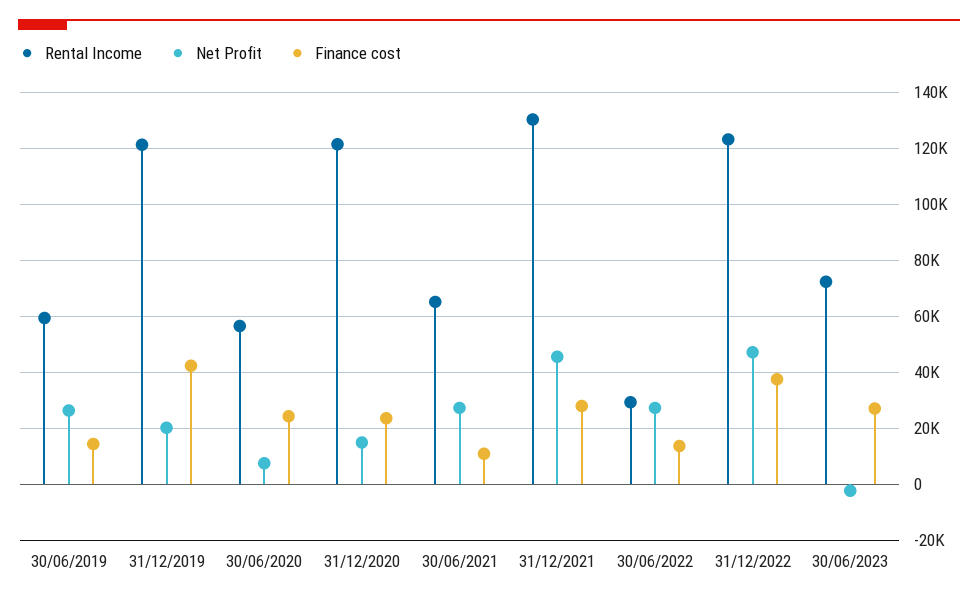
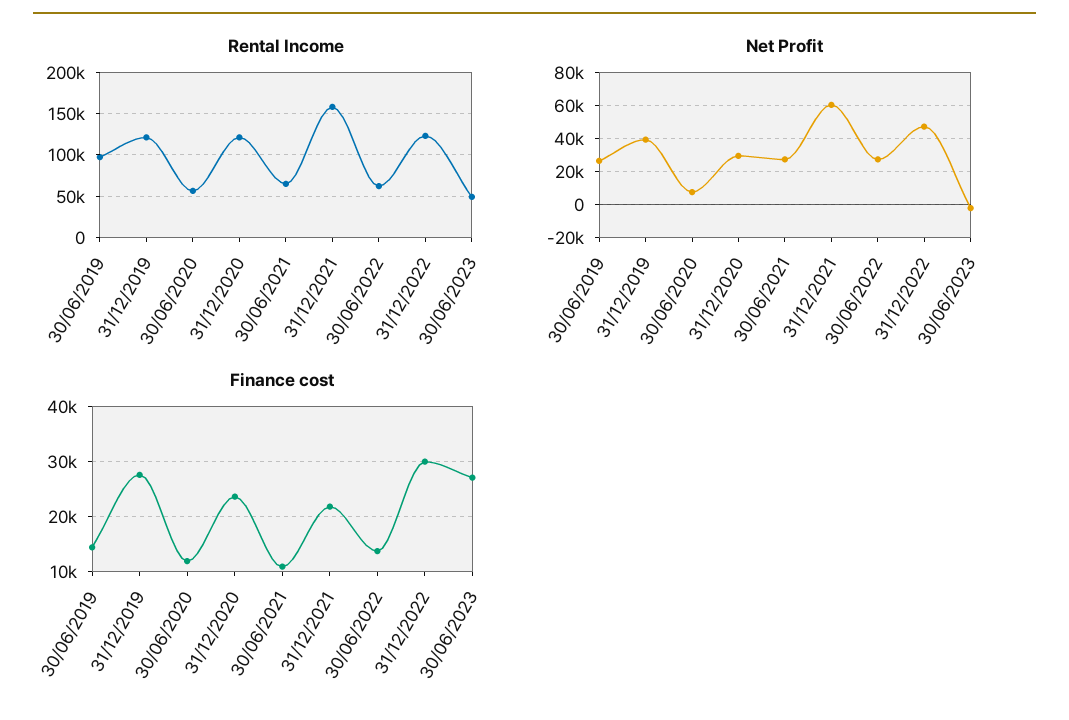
  {
    "Rental Income": {
-     "30/06/2019": 60000,
+     "30/06/2019": 100000,
      "31/12/2019": 120000,
      "30/06/2020": 57500,
      "31/12/2020": 122500,
      "30/06/2021": 65000,
-     "31/12/2021": 130000,
+     "31/12/2021": 160000,
-     "30/06/2022": 30000,
+     "30/06/2022": 60000,
      "31/12/2022": 122500,
-     "30/06/2023": 72500
+     "30/06/2023": 50000
    },
    "Net Profit": {
      "30/06/2019": 27500,
-     "31/12/2019": 20000,
+     "31/12/2019": 40000,
      "30/06/2020": 7500,
-     "31/12/2020": 15000,
+     "31/12/2020": 30000,
      "30/06/2021": 27500,
-     "31/12/2021": 45000,
+     "31/12/2021": 60000,
      "30/06/2022": 27500,
      "31/12/2022": 47500,
      "30/06/2023": -2500
    },
    "Finance cost": {
      "30/06/2019": 14000,
-     "31/12/2019": 42500,
+     "31/12/2019": 28000,
-     "30/06/2020": 25000,
+     "30/06/2020": 12000,
      "31/12/2020": 24000,
      "30/06/2021": 10000,
-     "31/12/2021": 27500,
+     "31/12/2021": 22000,
      "30/06/2022": 14000,
-     "31/12/2022": 37500,
+     "31/12/2022": 30000,
      "30/06/2023": 28000
    }
  }

